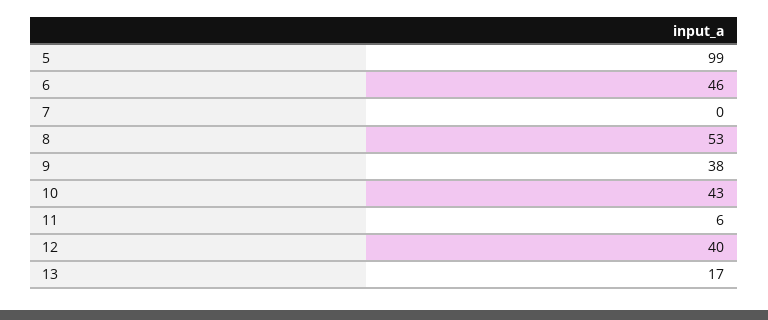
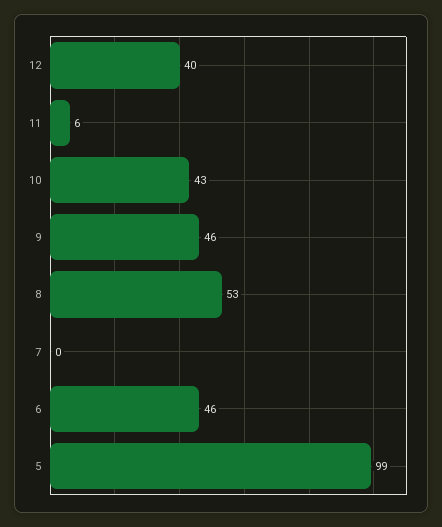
  {
    "5": 99,
    "6": 46,
    "7": 0,
    "8": 53,
-   "9": 38,
+   "9": 46,
    "10": 43,
    "11": 6,
-   "12": 40,
+   "12": 40
-   "13": 17
  }

